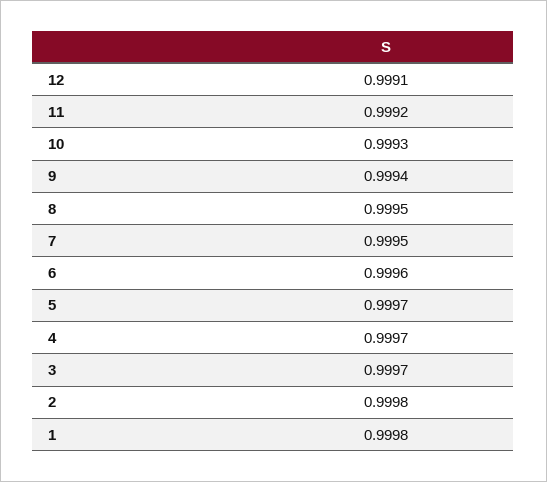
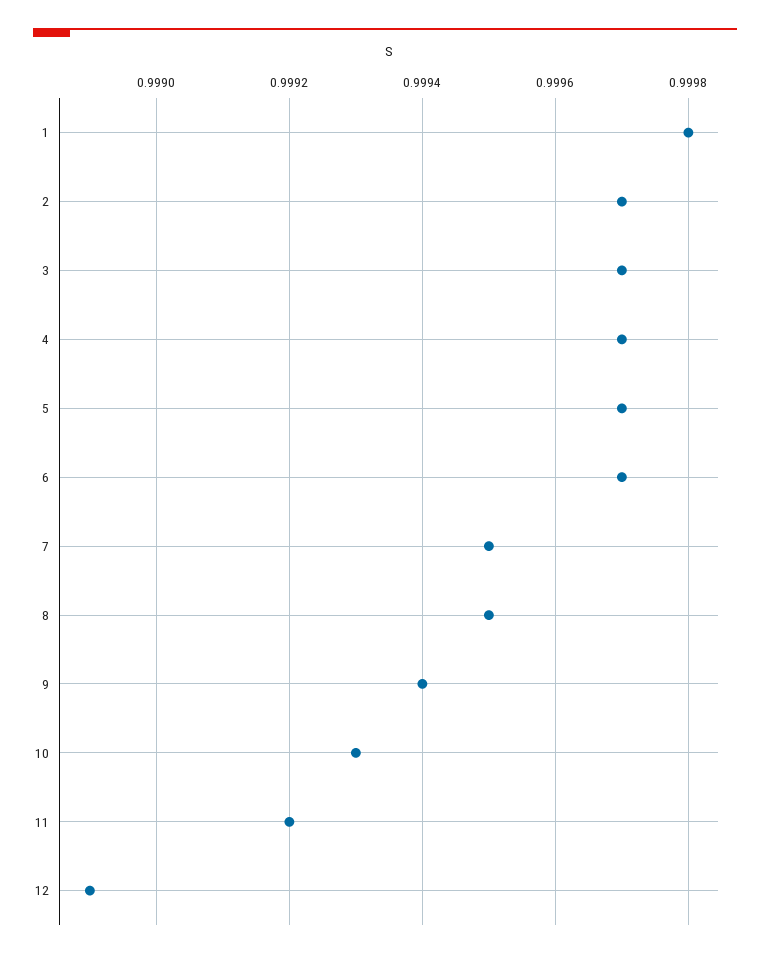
  {
-   "12": 0.9991,
+   "12": 0.9989,
    "11": 0.9992,
    "10": 0.9993,
    "9": 0.9994,
    "8": 0.9995,
    "7": 0.9995,
-   "6": 0.9996,
+   "6": 0.9997,
    "5": 0.9997,
    "4": 0.9997,
    "3": 0.9997,
-   "2": 0.9998,
+   "2": 0.9997,
    "1": 0.9998
  }

